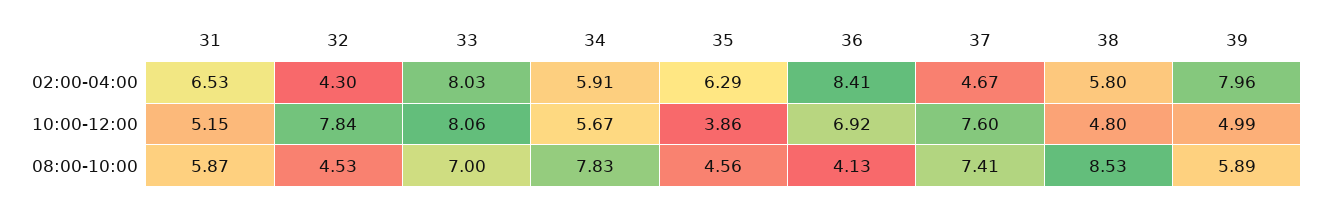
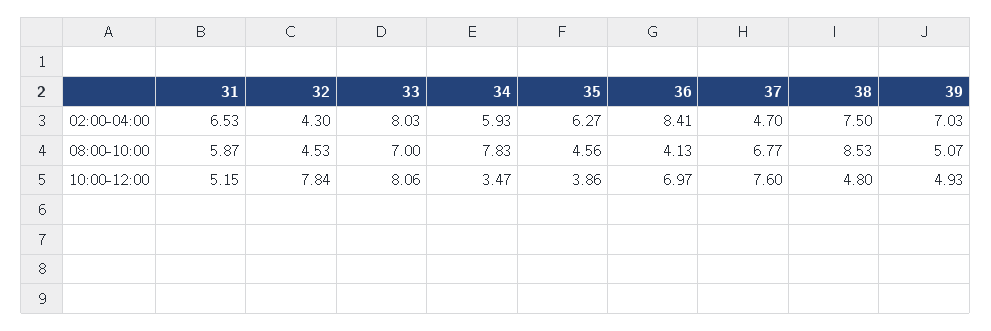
  {
    "31": {
      "02:00-04:00": 6.53,
      "10:00-12:00": 5.15,
      "08:00-10:00": 5.87
    },
    "32": {
      "02:00-04:00": 4.3,
      "10:00-12:00": 7.84,
      "08:00-10:00": 4.53
    },
    "33": {
      "02:00-04:00": 8.03,
      "10:00-12:00": 8.06,
      "08:00-10:00": 7
    },
    "34": {
-     "02:00-04:00": 5.91,
+     "02:00-04:00": 5.93,
-     "10:00-12:00": 5.67,
+     "10:00-12:00": 3.47,
      "08:00-10:00": 7.83
    },
    "35": {
-     "02:00-04:00": 6.29,
+     "02:00-04:00": 6.27,
      "10:00-12:00": 3.86,
      "08:00-10:00": 4.56
    },
    "36": {
      "02:00-04:00": 8.41,
-     "10:00-12:00": 6.92,
+     "10:00-12:00": 6.97,
      "08:00-10:00": 4.13
    },
    "37": {
-     "02:00-04:00": 4.67,
+     "02:00-04:00": 4.7,
      "10:00-12:00": 7.6,
-     "08:00-10:00": 7.41
+     "08:00-10:00": 6.77
    },
    "38": {
-     "02:00-04:00": 5.8,
+     "02:00-04:00": 7.5,
      "10:00-12:00": 4.8,
      "08:00-10:00": 8.53
    },
    "39": {
-     "02:00-04:00": 7.96,
+     "02:00-04:00": 7.03,
-     "10:00-12:00": 4.99,
+     "10:00-12:00": 4.93,
-     "08:00-10:00": 5.89
+     "08:00-10:00": 5.07
    }
  }

